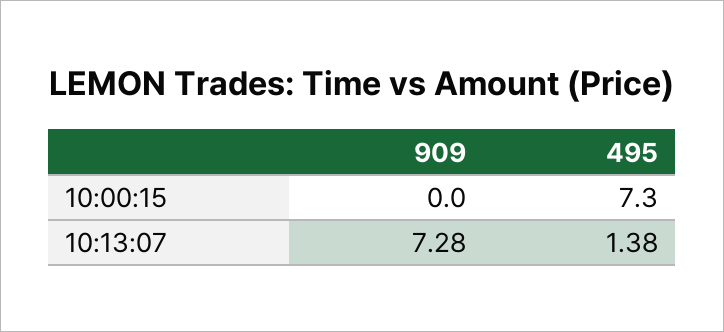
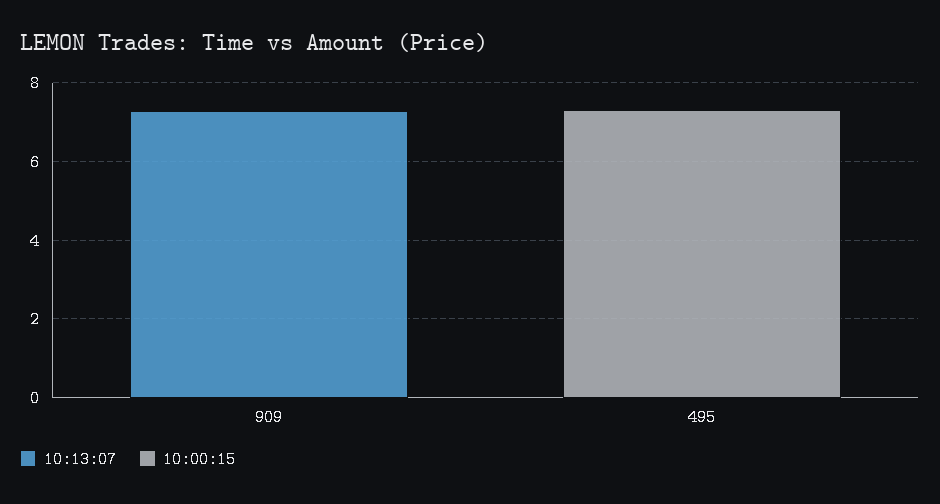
  {
    "10:00:15": {
      "909": 0,
      "495": 7.3
    },
    "10:13:07": {
      "909": 7.28,
-     "495": 1.38
+     "495": 0
    }
  }

